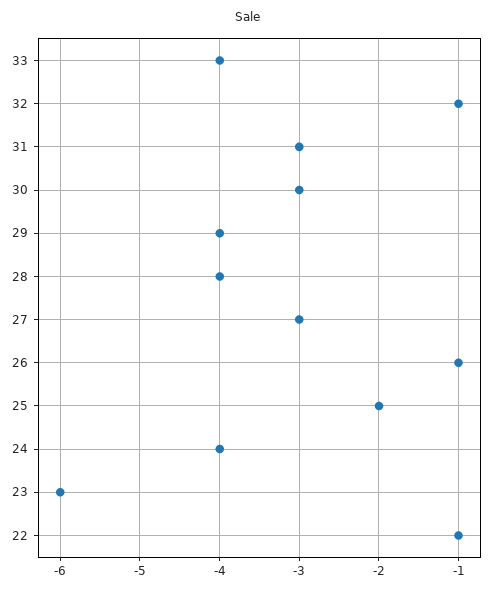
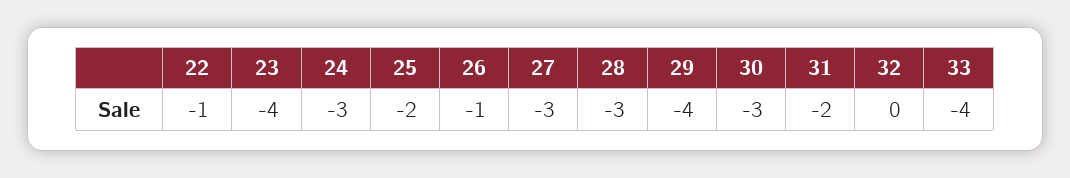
  {
    "33": -4,
-   "32": -1,
+   "32": 0,
-   "31": -3,
+   "31": -2,
    "30": -3,
    "29": -4,
-   "28": -4,
+   "28": -3,
    "27": -3,
    "26": -1,
    "25": -2,
-   "24": -4,
+   "24": -3,
-   "23": -6,
+   "23": -4,
    "22": -1
  }

